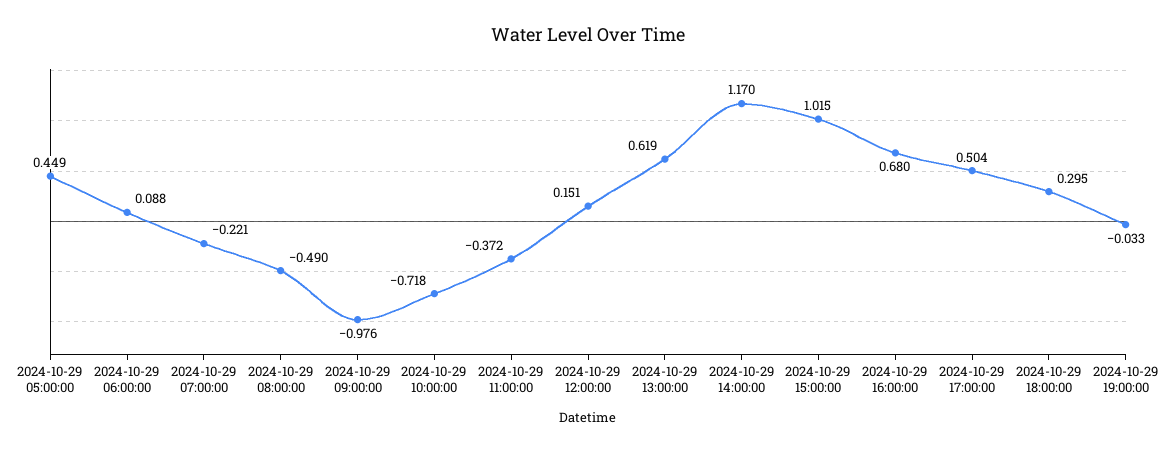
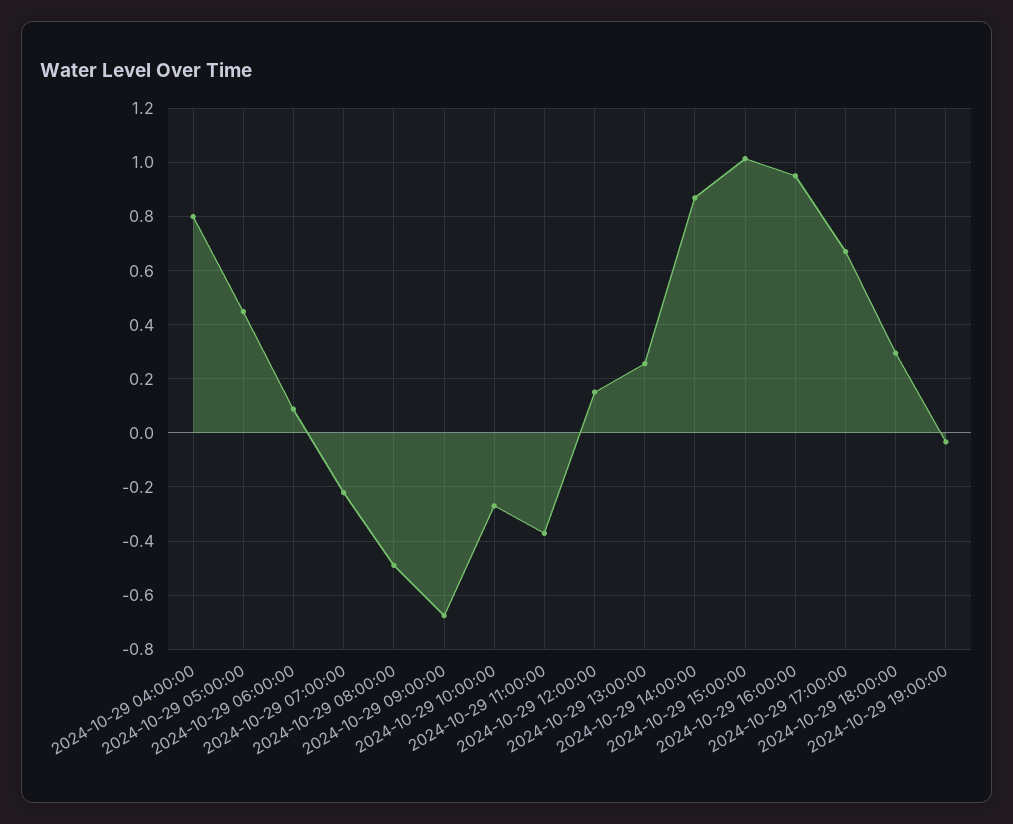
  {
    "2024-10-29 05:00:00": 0.449,
    "2024-10-29 06:00:00": 0.088,
    "2024-10-29 07:00:00": -0.221,
    "2024-10-29 08:00:00": -0.49,
-   "2024-10-29 09:00:00": -0.976,
+   "2024-10-29 09:00:00": -0.675,
-   "2024-10-29 10:00:00": -0.718,
+   "2024-10-29 10:00:00": -0.275,
    "2024-10-29 11:00:00": -0.372,
    "2024-10-29 12:00:00": 0.151,
-   "2024-10-29 13:00:00": 0.619,
+   "2024-10-29 13:00:00": 0.25,
-   "2024-10-29 14:00:00": 1.17,
+   "2024-10-29 14:00:00": 0.875,
    "2024-10-29 15:00:00": 1.015,
-   "2024-10-29 16:00:00": 0.68,
+   "2024-10-29 16:00:00": 0.95,
-   "2024-10-29 17:00:00": 0.504,
+   "2024-10-29 17:00:00": 0.675,
    "2024-10-29 18:00:00": 0.295,
-   "2024-10-29 19:00:00": -0.033
+   "2024-10-29 19:00:00": -0.033,
+   "2024-10-29 04:00:00": 0.8
  }

